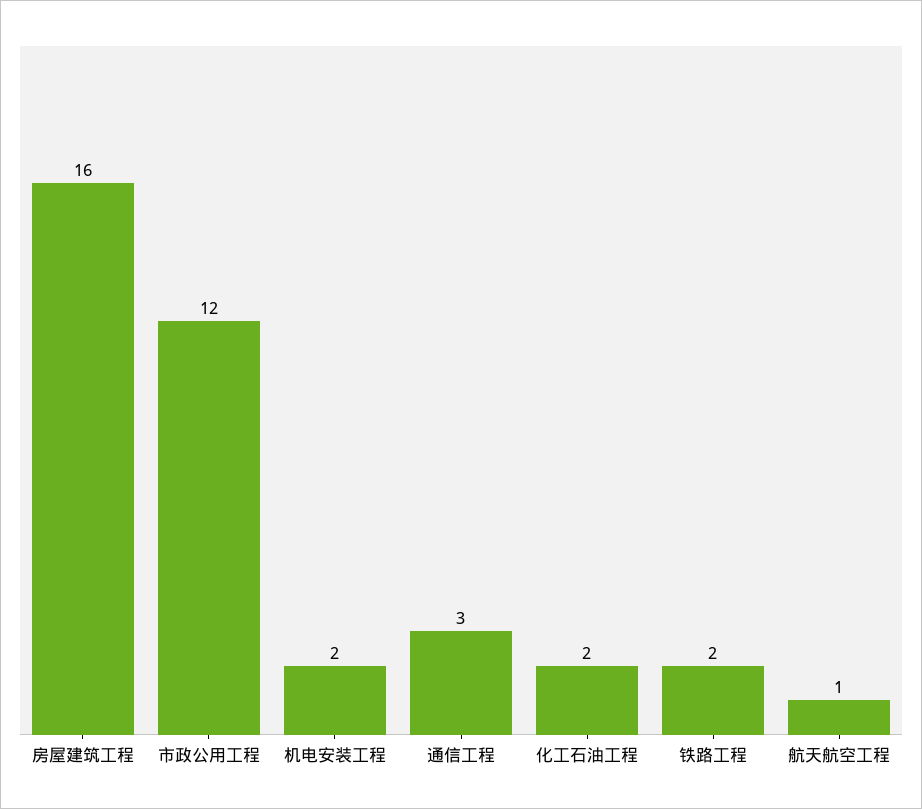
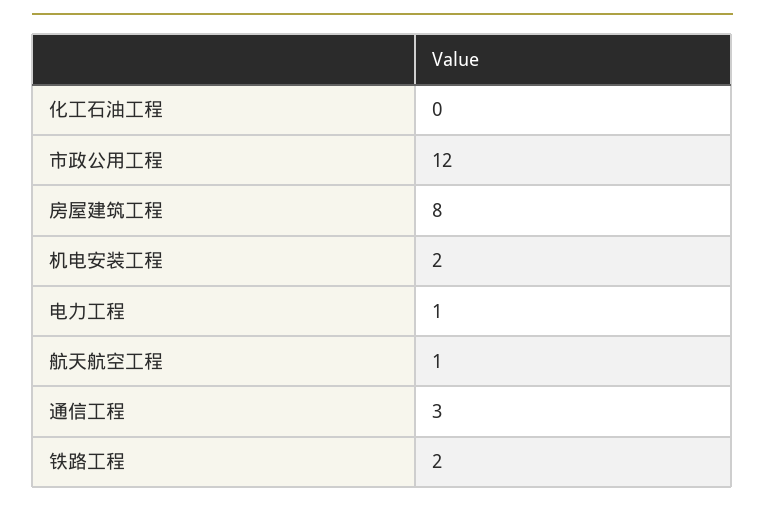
  {
-   "房屋建筑工程": 16,
+   "房屋建筑工程": 8,
    "市政公用工程": 12,
    "机电安装工程": 2,
    "通信工程": 3,
-   "化工石油工程": 2,
+   "化工石油工程": 0,
    "铁路工程": 2,
-   "航天航空工程": 1
+   "航天航空工程": 1,
+   "电力工程": 1
  }

